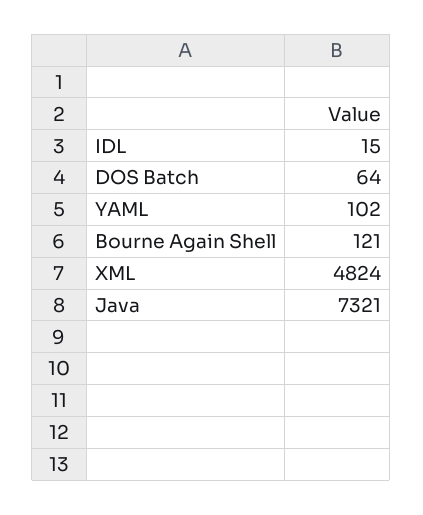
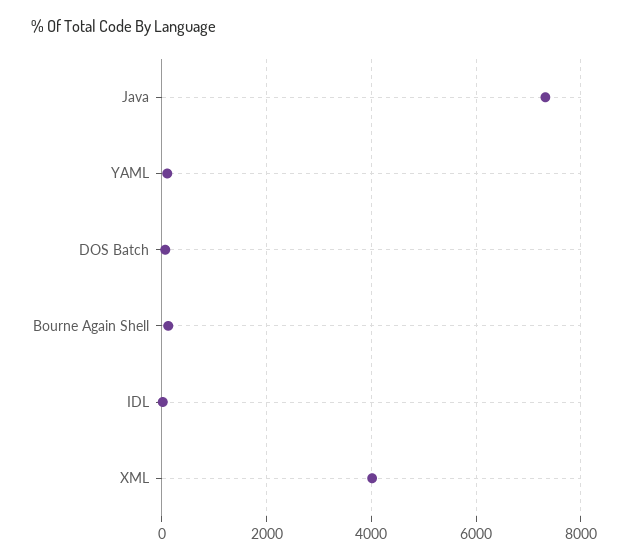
  {
    "IDL": 15,
    "DOS Batch": 64,
    "YAML": 102,
    "Bourne Again Shell": 121,
-   "XML": 4824,
+   "XML": 4000,
    "Java": 7321
  }

